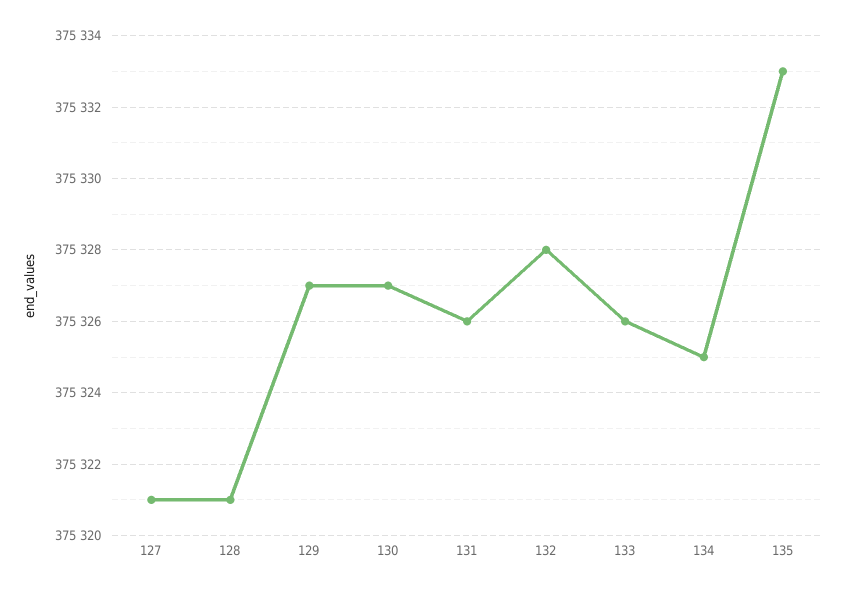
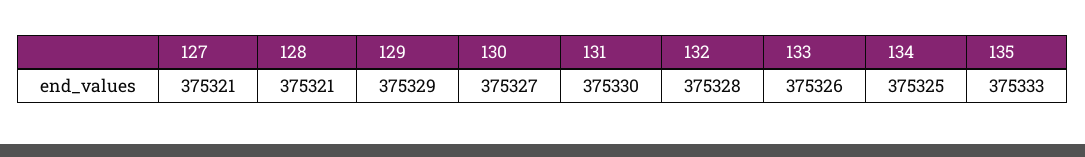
  {
    "127": 375321,
    "128": 375321,
-   "129": 375327,
+   "129": 375329,
    "130": 375327,
-   "131": 375326,
+   "131": 375330,
    "132": 375328,
    "133": 375326,
    "134": 375325,
    "135": 375333
  }

